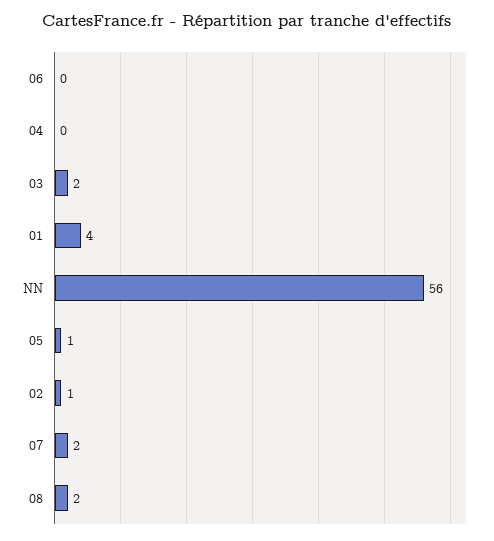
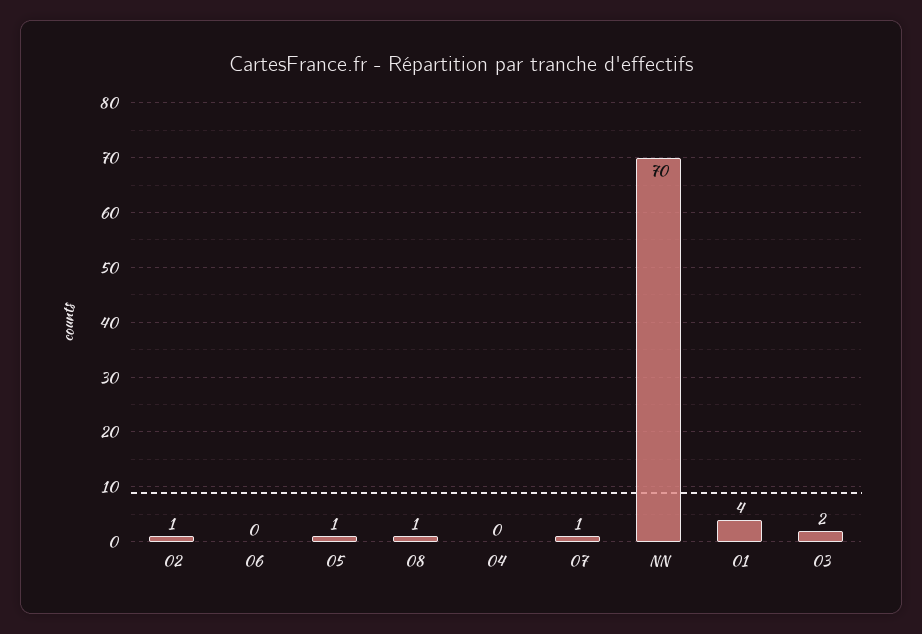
  {
    "06": 0,
    "04": 0,
    "03": 2,
    "01": 4,
-   "NN": 56,
+   "NN": 70,
    "05": 1,
    "02": 1,
-   "07": 2,
+   "07": 1,
-   "08": 2
+   "08": 1
  }

